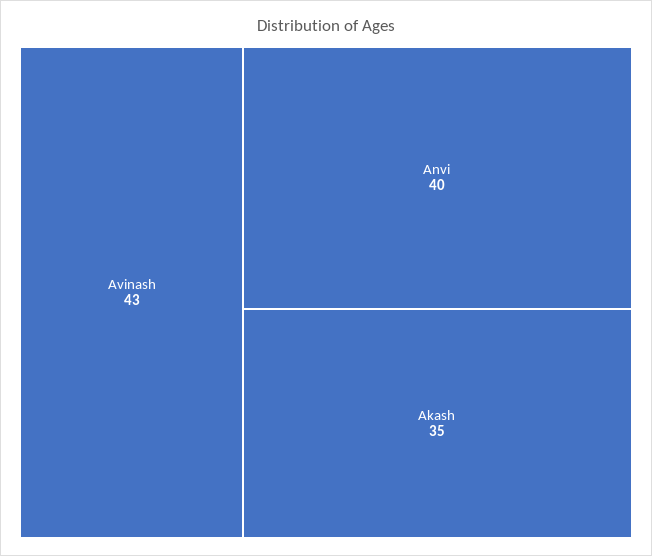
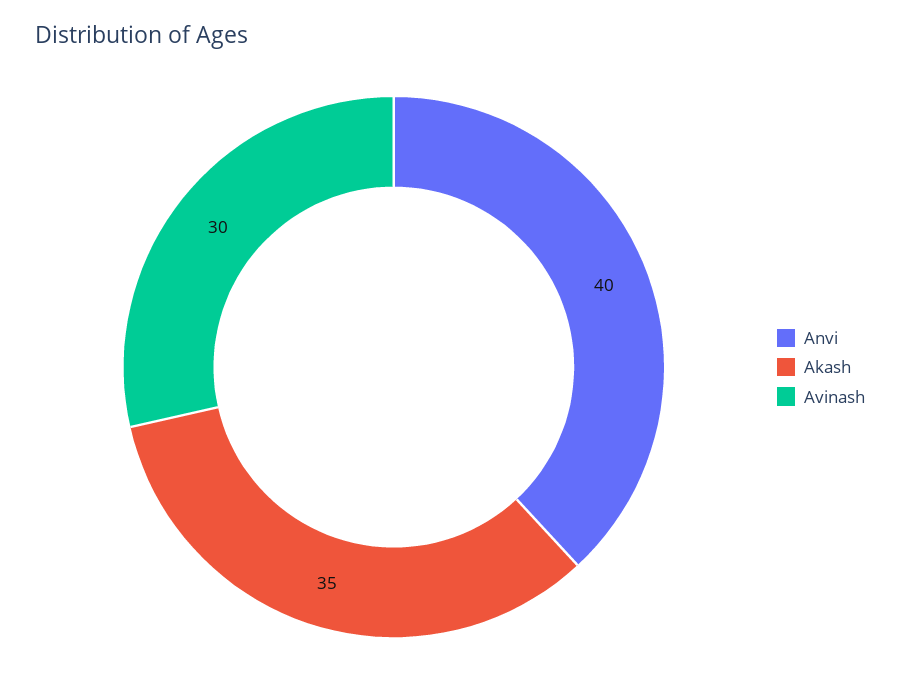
  {
-   "Avinash": 43,
+   "Avinash": 30,
    "Anvi": 40,
    "Akash": 35
  }

